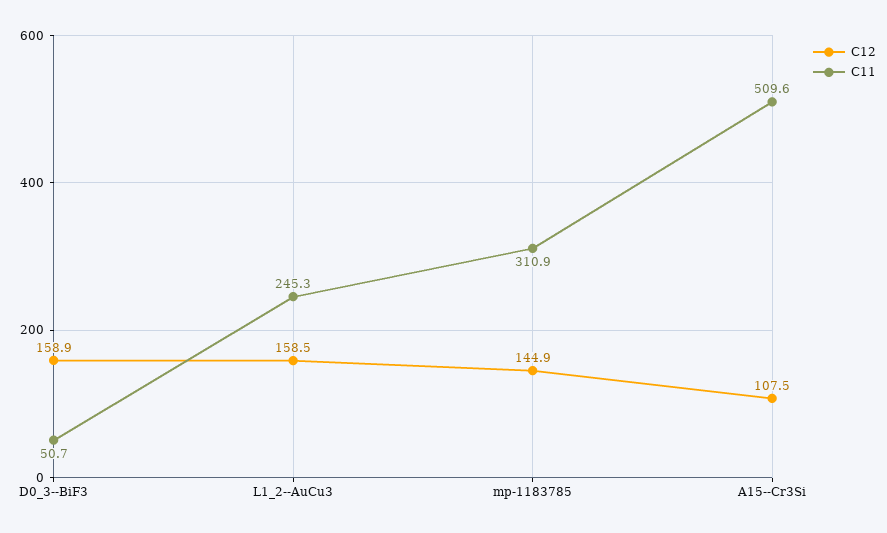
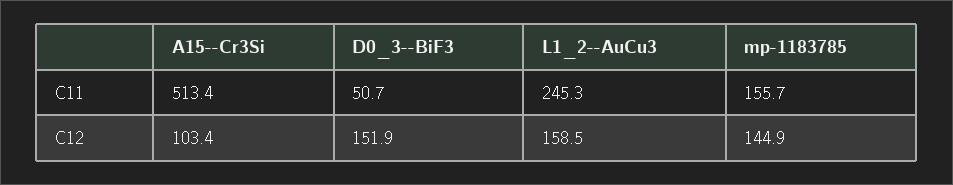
  {
    "C12": {
-     "D0_3--BiF3": 158.9,
+     "D0_3--BiF3": 151.9,
      "L1_2--AuCu3": 158.5,
      "mp-1183785": 144.9,
-     "A15--Cr3Si": 107.5
+     "A15--Cr3Si": 103.4
    },
    "C11": {
      "D0_3--BiF3": 50.7,
      "L1_2--AuCu3": 245.3,
-     "mp-1183785": 310.9,
+     "mp-1183785": 155.7,
-     "A15--Cr3Si": 509.6
+     "A15--Cr3Si": 513.4
    }
  }

